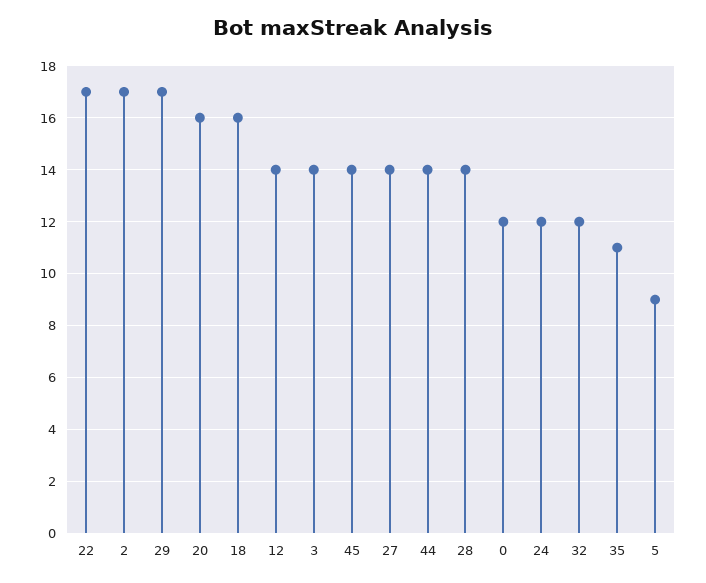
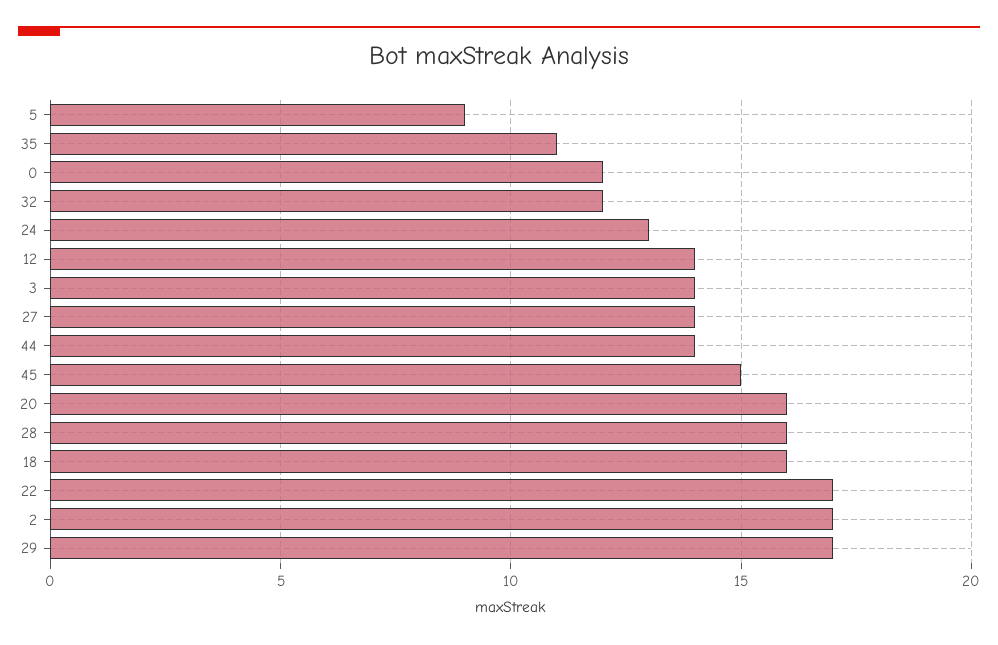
  {
    "22": 17,
    "2": 17,
    "29": 17,
    "20": 16,
    "18": 16,
    "12": 14,
    "3": 14,
-   "45": 14,
+   "45": 15,
    "27": 14,
    "44": 14,
-   "28": 14,
+   "28": 16,
    "0": 12,
-   "24": 12,
+   "24": 13,
    "32": 12,
    "35": 11,
    "5": 9
  }

